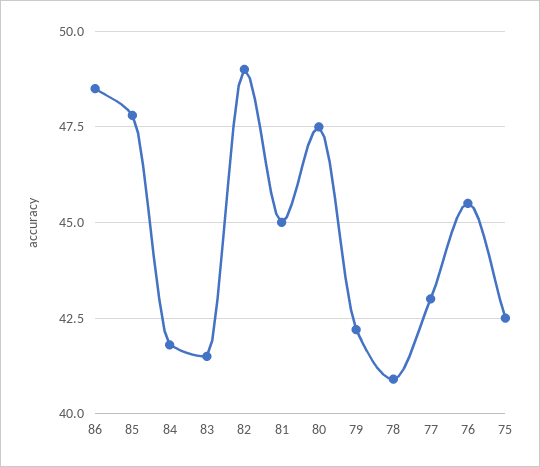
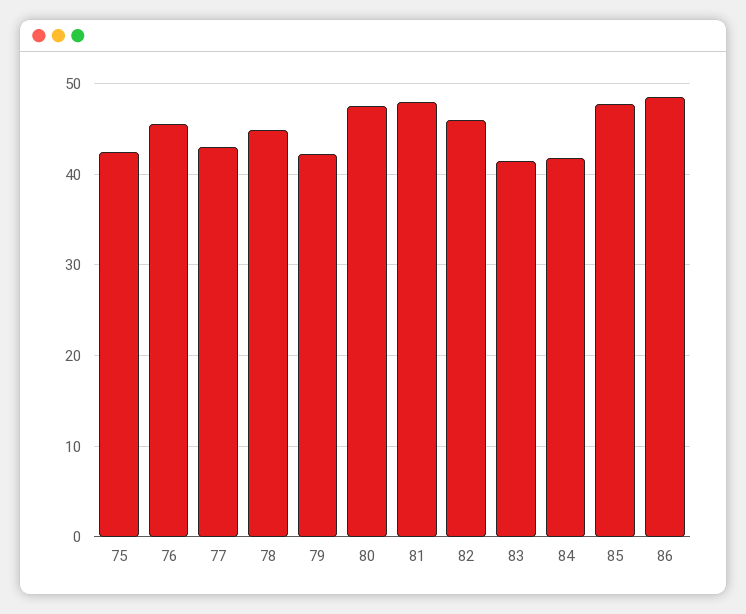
  {
    "86": 48.5,
    "85": 48,
    "84": 42,
    "83": 41.5,
-   "82": 49,
+   "82": 46,
-   "81": 45,
+   "81": 48,
    "80": 47.5,
    "79": 42,
-   "78": 41,
+   "78": 45,
    "77": 43,
    "76": 45.5,
    "75": 42.5
  }

